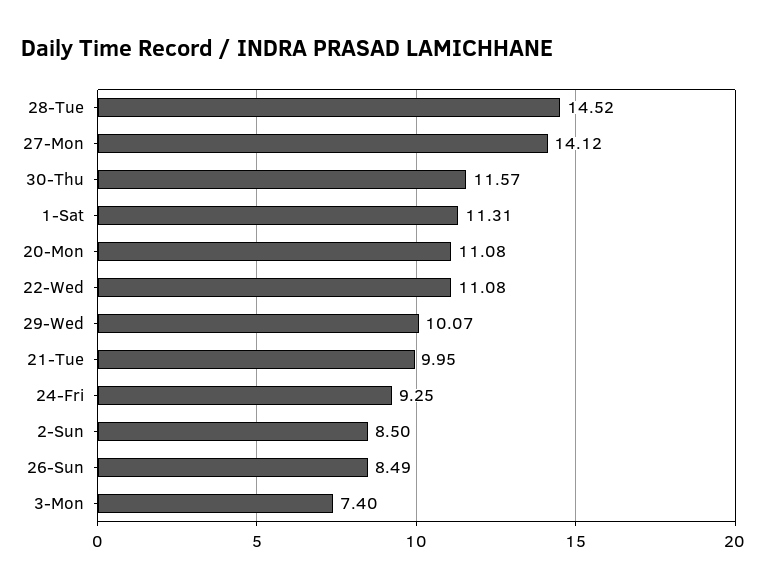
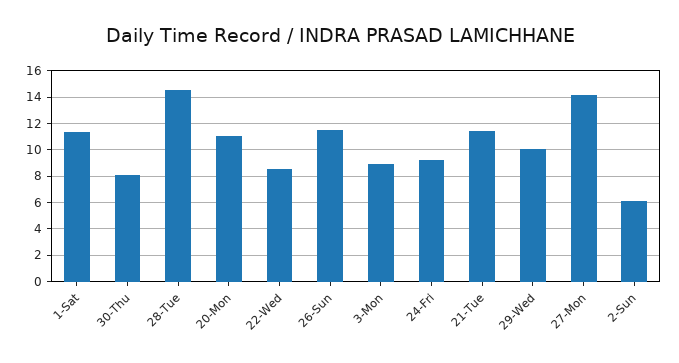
  {
    "28-Tue": 14.52,
    "27-Mon": 14.12,
-   "30-Thu": 11.57,
+   "30-Thu": 8,
    "1-Sat": 11.31,
    "20-Mon": 11.08,
-   "22-Wed": 11.08,
+   "22-Wed": 8.5,
    "29-Wed": 10.07,
-   "21-Tue": 9.95,
+   "21-Tue": 11.5,
    "24-Fri": 9.25,
-   "2-Sun": 8.5,
+   "2-Sun": 6,
-   "26-Sun": 8.49,
+   "26-Sun": 11.5,
-   "3-Mon": 7.4
+   "3-Mon": 9
  }

